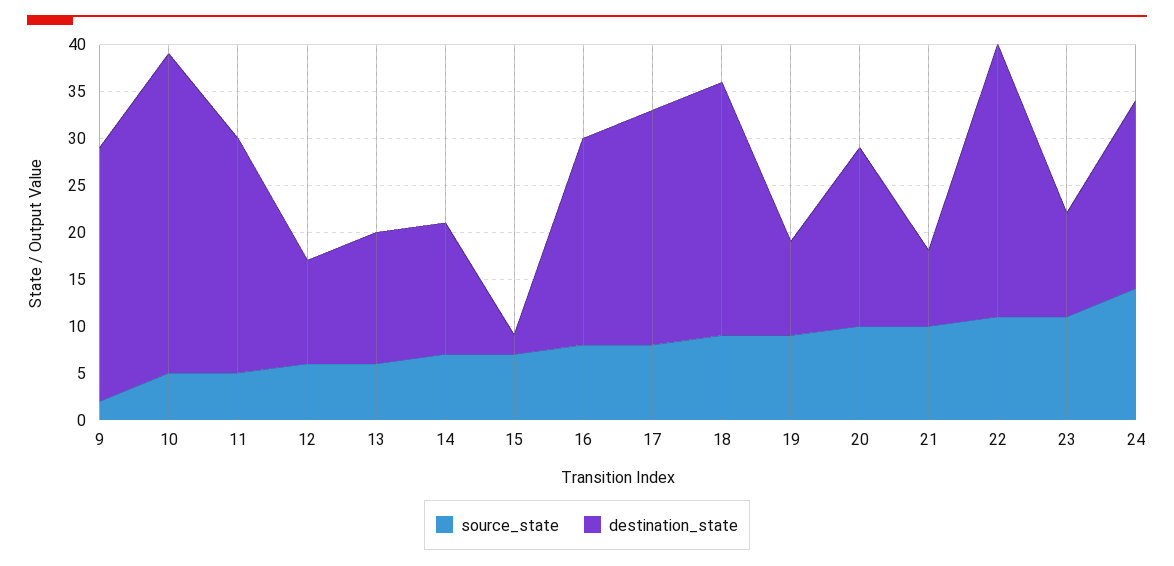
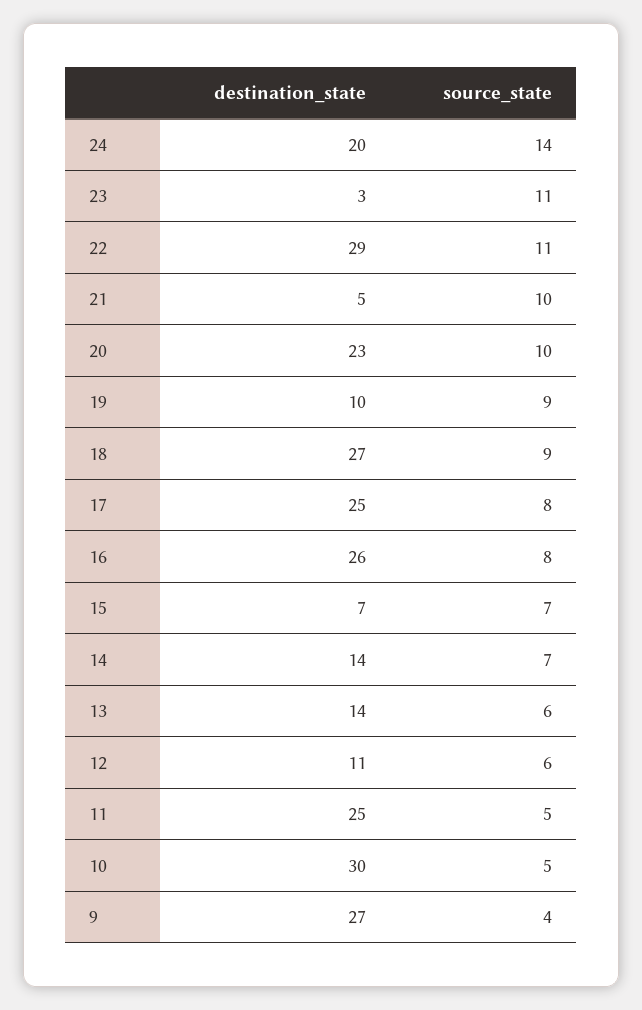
  {
    "source_state": {
-     "9": 2,
+     "9": 4,
      "10": 5,
      "11": 5,
      "12": 6,
      "13": 6,
      "14": 7,
      "15": 7,
      "16": 8,
      "17": 8,
      "18": 9,
      "19": 9,
      "20": 10,
      "21": 10,
      "22": 11,
      "23": 11,
      "24": 14
    },
    "destination_state": {
      "9": 27,
-     "10": 34,
+     "10": 30,
      "11": 25,
      "12": 11,
      "13": 14,
      "14": 14,
-     "15": 2,
+     "15": 7,
-     "16": 22,
+     "16": 26,
      "17": 25,
      "18": 27,
      "19": 10,
-     "20": 19,
+     "20": 23,
-     "21": 8,
+     "21": 5,
      "22": 29,
-     "23": 11,
+     "23": 3,
      "24": 20
    }
  }

